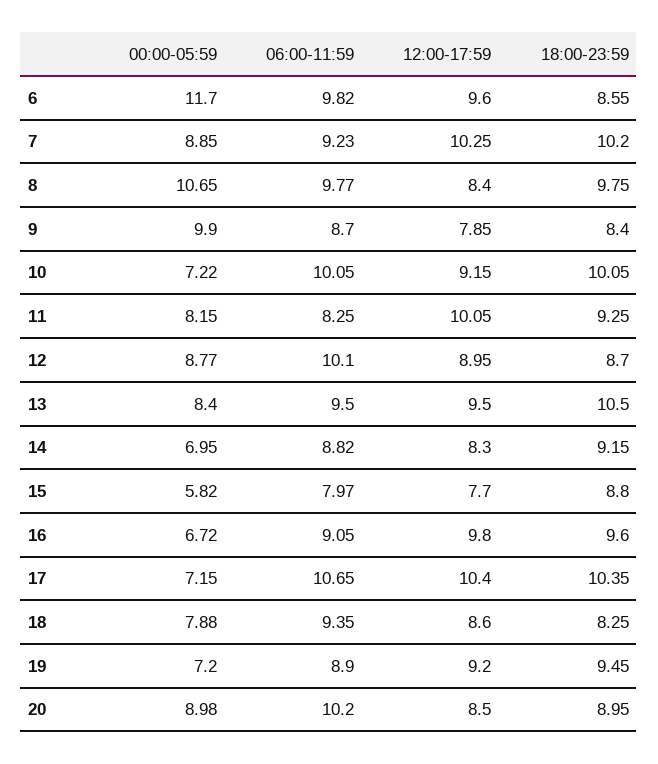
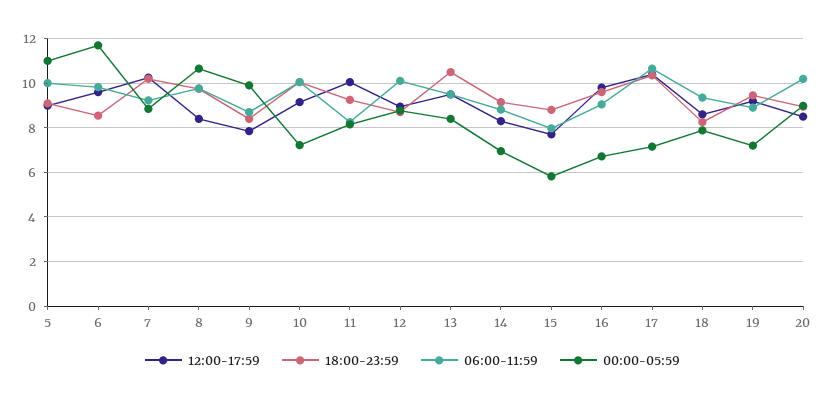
  {
    "00:00-05:59": {
      "6": 11.7,
      "7": 8.85,
      "8": 10.65,
      "9": 9.9,
      "10": 7.22,
      "11": 8.15,
      "12": 8.77,
      "13": 8.4,
      "14": 6.95,
      "15": 5.82,
      "16": 6.72,
      "17": 7.15,
      "18": 7.88,
      "19": 7.2,
-     "20": 8.98
+     "20": 8.98,
+     "5": 11
    },
    "06:00-11:59": {
      "6": 9.82,
      "7": 9.23,
      "8": 9.77,
      "9": 8.7,
      "10": 10.05,
      "11": 8.25,
      "12": 10.1,
      "13": 9.5,
      "14": 8.82,
      "15": 7.97,
      "16": 9.05,
      "17": 10.65,
      "18": 9.35,
      "19": 8.9,
-     "20": 10.2
+     "20": 10.2,
+     "5": 10
    },
    "12:00-17:59": {
      "6": 9.6,
      "7": 10.25,
      "8": 8.4,
      "9": 7.85,
      "10": 9.15,
      "11": 10.05,
      "12": 8.95,
      "13": 9.5,
      "14": 8.3,
      "15": 7.7,
      "16": 9.8,
      "17": 10.4,
      "18": 8.6,
      "19": 9.2,
-     "20": 8.5
+     "20": 8.5,
+     "5": 9
    },
    "18:00-23:59": {
      "6": 8.55,
      "7": 10.2,
      "8": 9.75,
      "9": 8.4,
      "10": 10.05,
      "11": 9.25,
      "12": 8.7,
      "13": 10.5,
      "14": 9.15,
      "15": 8.8,
      "16": 9.6,
      "17": 10.35,
      "18": 8.25,
      "19": 9.45,
-     "20": 8.95
+     "20": 8.95,
+     "5": 9
    }
  }

